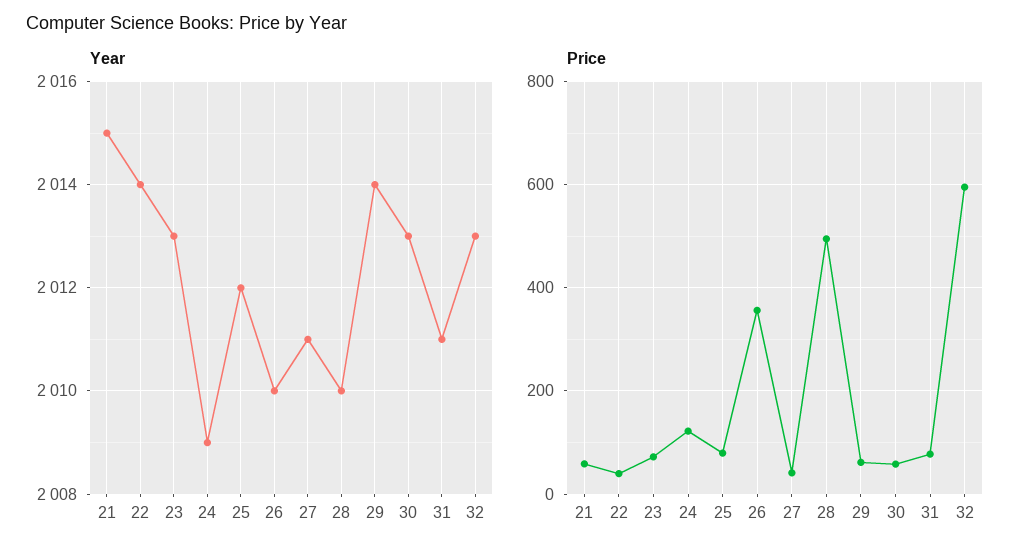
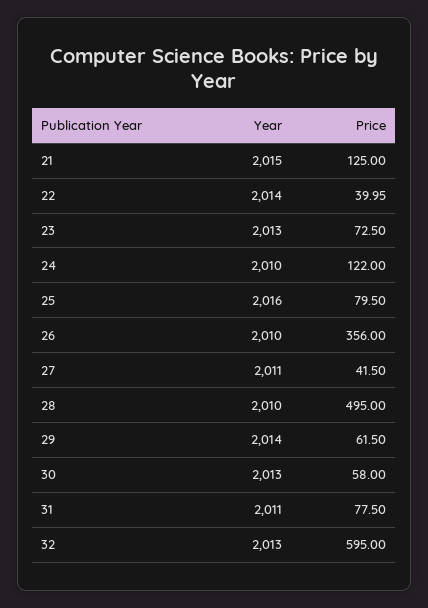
  {
    "Year": {
      "21": 2015,
      "22": 2014,
      "23": 2013,
-     "24": 2009,
+     "24": 2010,
-     "25": 2012,
+     "25": 2016,
      "26": 2010,
      "27": 2011,
      "28": 2010,
      "29": 2014,
      "30": 2013,
      "31": 2011,
      "32": 2013
    },
    "Price": {
-     "21": 60,
+     "21": 125,
      "22": 39.95,
      "23": 72.5,
      "24": 122,
      "25": 79.5,
      "26": 356,
      "27": 41.5,
      "28": 495,
      "29": 61.5,
      "30": 58,
      "31": 77.5,
      "32": 595
    }
  }

